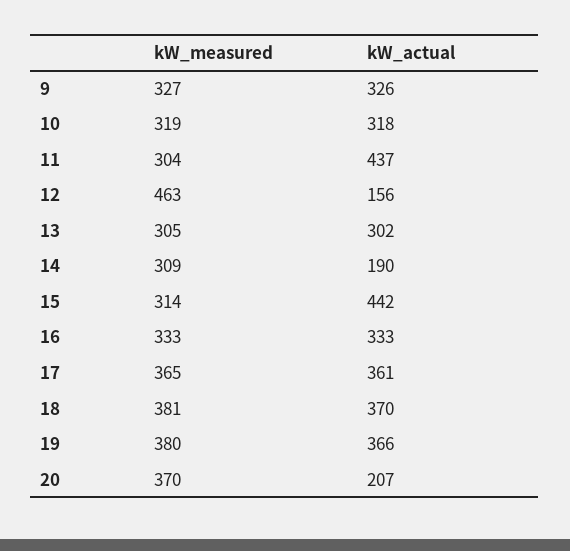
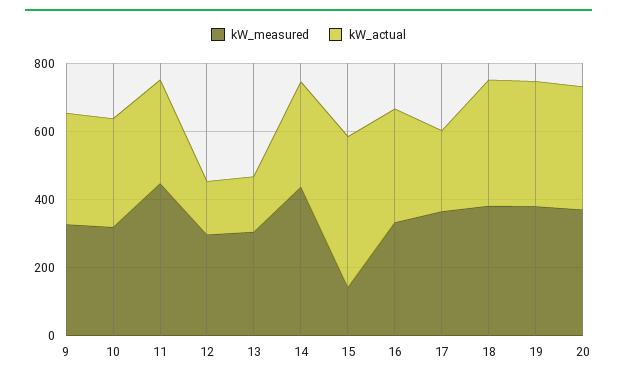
  {
    "kW_measured": {
      "9": 327,
      "10": 319,
-     "11": 304,
+     "11": 450,
-     "12": 463,
+     "12": 300,
      "13": 305,
-     "14": 309,
+     "14": 450,
-     "15": 314,
+     "15": 150,
      "16": 333,
      "17": 365,
      "18": 381,
      "19": 380,
      "20": 370
    },
    "kW_actual": {
      "9": 326,
      "10": 318,
-     "11": 437,
+     "11": 300,
      "12": 156,
-     "13": 302,
+     "13": 150,
-     "14": 190,
+     "14": 300,
      "15": 442,
      "16": 333,
-     "17": 361,
+     "17": 250,
      "18": 370,
      "19": 366,
-     "20": 207
+     "20": 350
    }
  }

